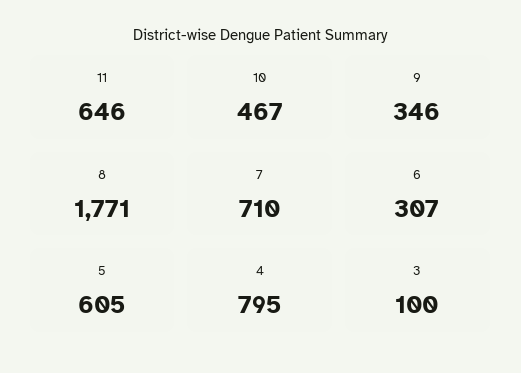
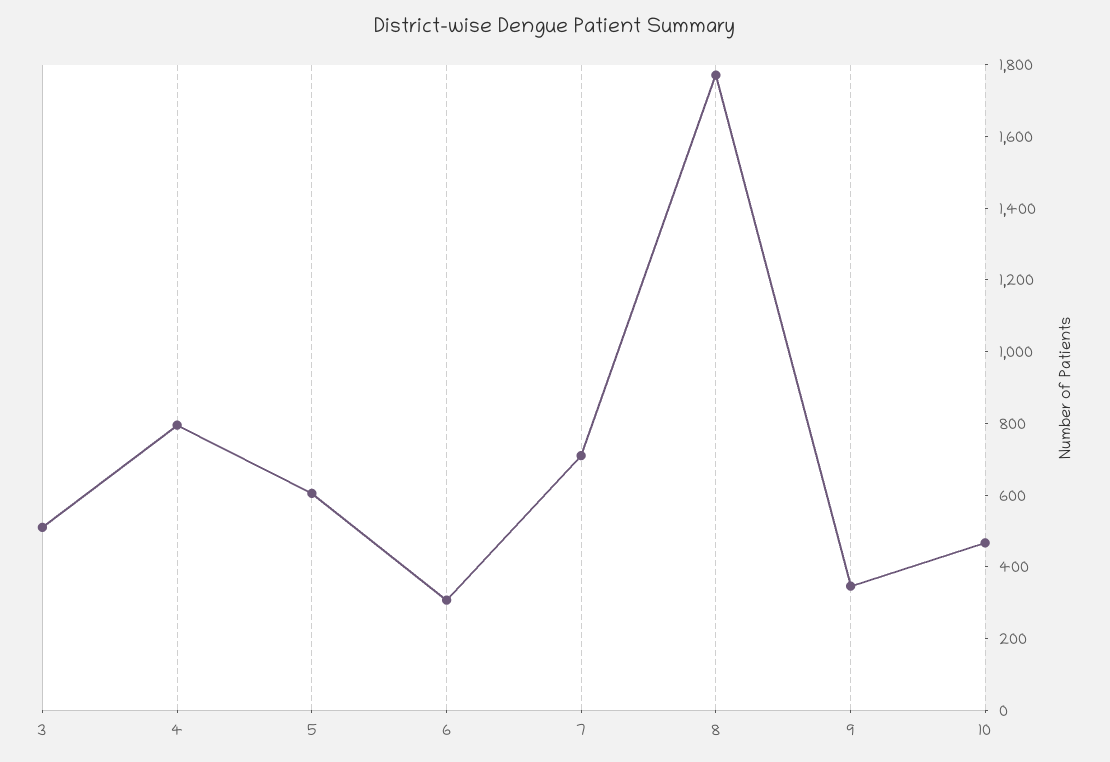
  {
-   "11": 646,
    "10": 467,
    "9": 346,
    "8": 1771,
    "7": 710,
    "6": 307,
    "5": 605,
    "4": 795,
-   "3": 100
+   "3": 500
  }

